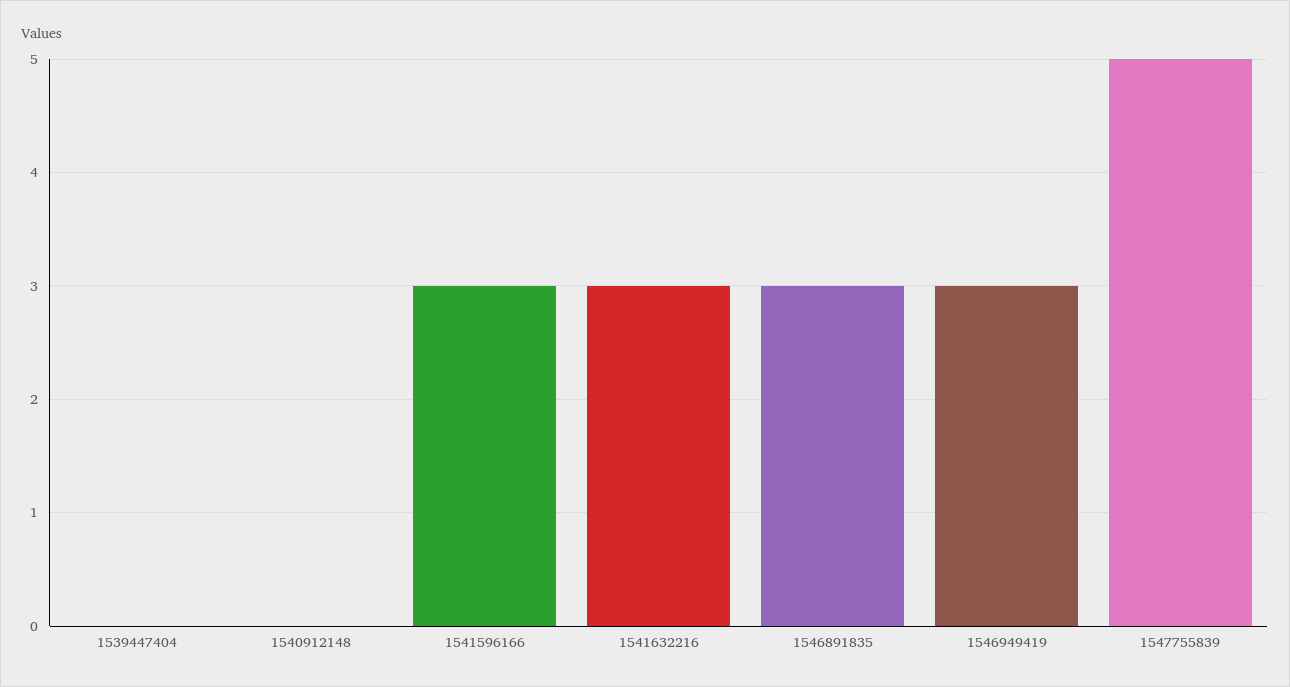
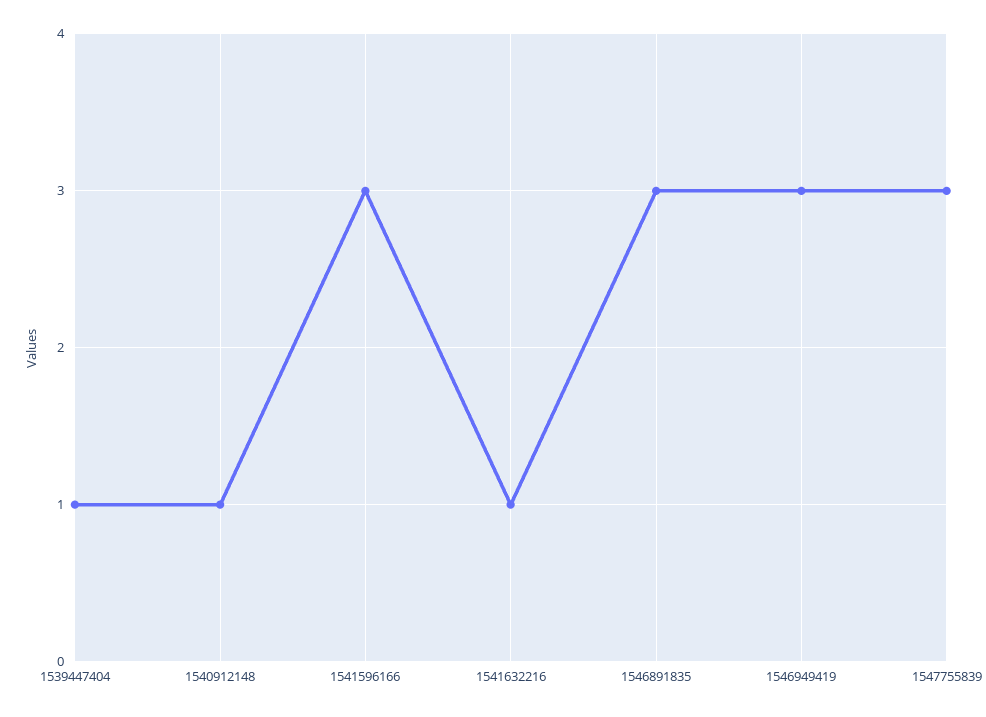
  {
-   "1539447404": 0,
+   "1539447404": 1,
-   "1540912148": 0,
+   "1540912148": 1,
    "1541596166": 3,
-   "1541632216": 3,
+   "1541632216": 1,
    "1546891835": 3,
    "1546949419": 3,
-   "1547755839": 5
+   "1547755839": 3
  }

